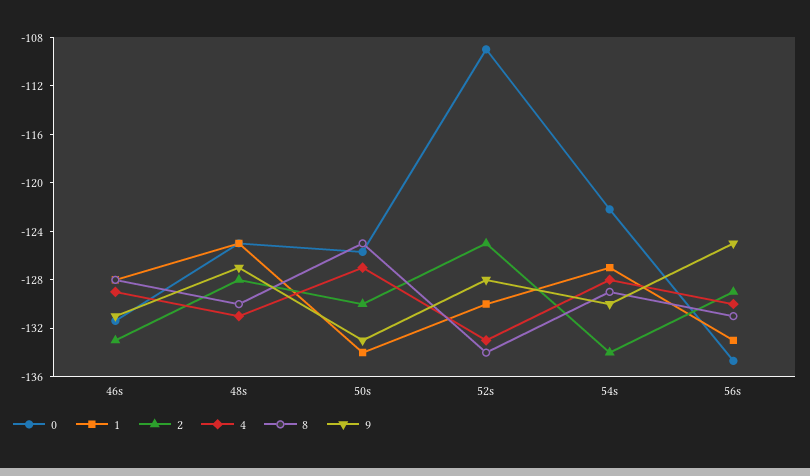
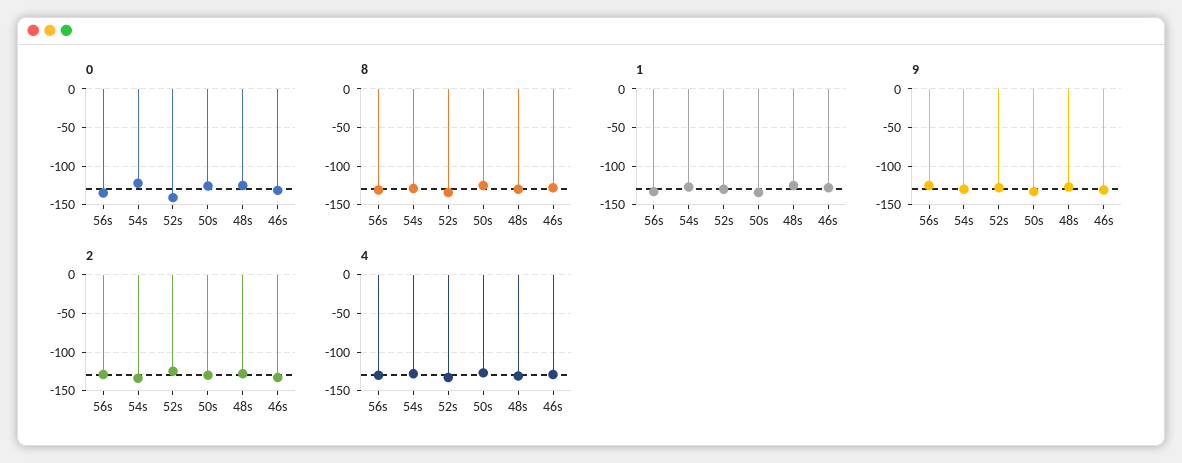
  {
    "0": {
      "46s": -131,
      "48s": -125,
      "50s": -126,
-     "52s": -109,
+     "52s": -140,
      "54s": -122,
      "56s": -135
    },
    "1": {
      "46s": -128,
      "48s": -125,
      "50s": -134,
      "52s": -130,
      "54s": -127,
      "56s": -133
    },
    "2": {
      "46s": -133,
      "48s": -128,
      "50s": -130,
      "52s": -125,
      "54s": -134,
      "56s": -129
    },
    "4": {
      "46s": -129,
      "48s": -131,
      "50s": -127,
      "52s": -133,
      "54s": -128,
      "56s": -130
    },
    "8": {
      "46s": -128,
      "48s": -130,
      "50s": -125,
      "52s": -134,
      "54s": -129,
      "56s": -131
    },
    "9": {
      "46s": -131,
      "48s": -127,
      "50s": -133,
      "52s": -128,
      "54s": -130,
      "56s": -125
    }
  }

